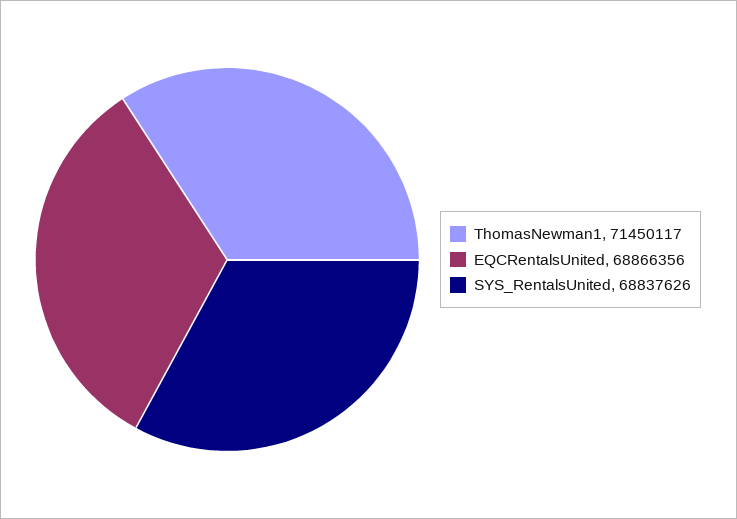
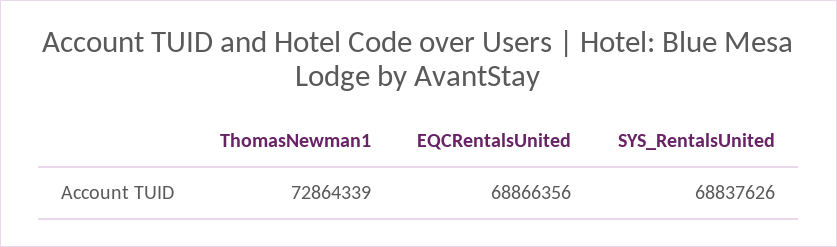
  {
-   "ThomasNewman1": 71450117,
+   "ThomasNewman1": 72864339,
    "EQCRentalsUnited": 68866356,
    "SYS_RentalsUnited": 68837626
  }

